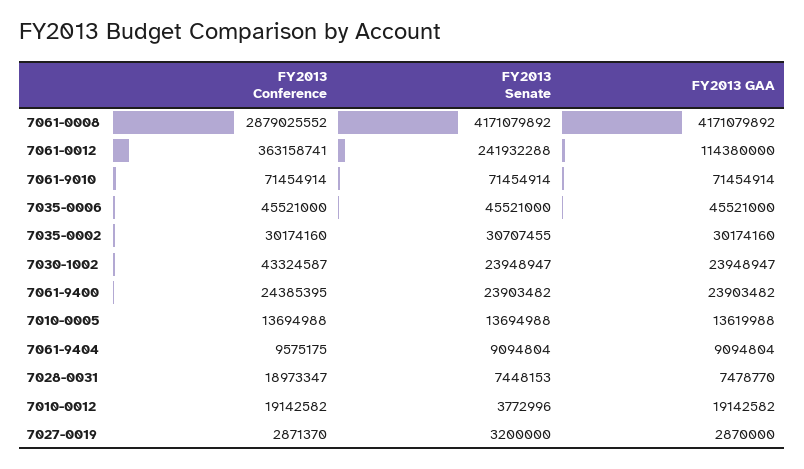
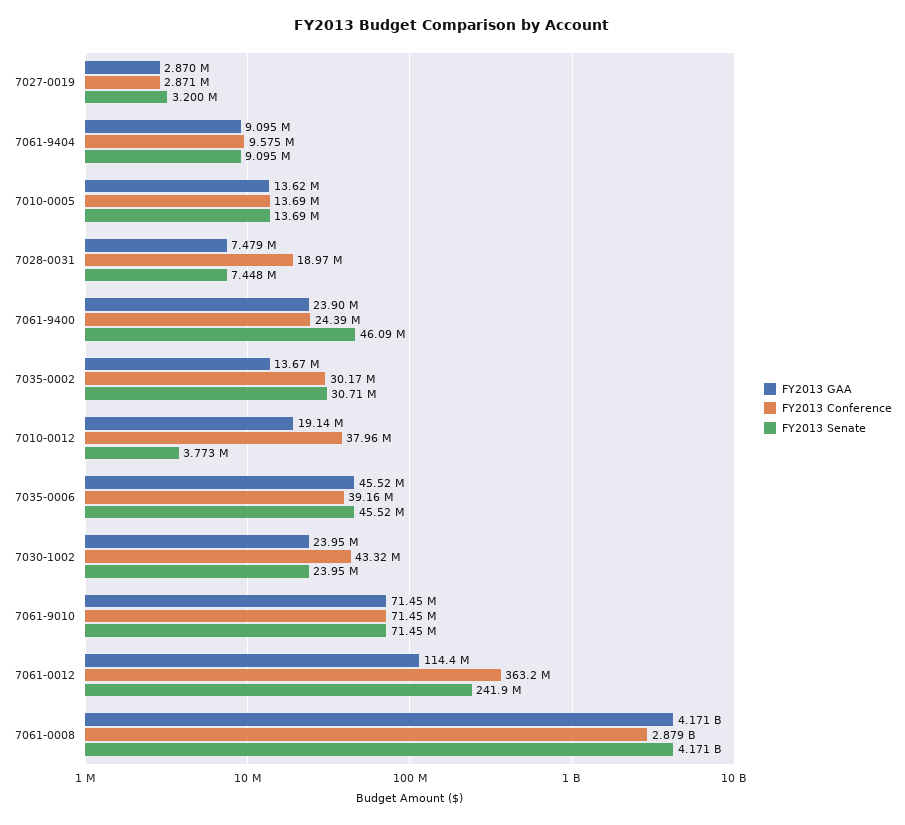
  {
    "FY2013 Conference": {
      "7061-0008": 2879025552,
      "7061-0012": 363158741,
      "7061-9010": 71454914,
-     "7035-0006": 45521000,
+     "7035-0006": 39160000,
      "7035-0002": 30174160,
      "7030-1002": 43324587,
      "7061-9400": 24385395,
      "7010-0005": 13694988,
      "7061-9404": 9575175,
      "7028-0031": 18973347,
-     "7010-0012": 19142582,
+     "7010-0012": 37960000,
      "7027-0019": 2871370
    },
    "FY2013 Senate": {
      "7061-0008": 4171079892,
      "7061-0012": 241932288,
      "7061-9010": 71454914,
      "7035-0006": 45521000,
      "7035-0002": 30707455,
      "7030-1002": 23948947,
-     "7061-9400": 23903482,
+     "7061-9400": 46090000,
      "7010-0005": 13694988,
      "7061-9404": 9094804,
      "7028-0031": 7448153,
      "7010-0012": 3772996,
      "7027-0019": 3200000
    },
    "FY2013 GAA": {
      "7061-0008": 4171079892,
      "7061-0012": 114380000,
      "7061-9010": 71454914,
      "7035-0006": 45521000,
-     "7035-0002": 30174160,
+     "7035-0002": 13670000,
      "7030-1002": 23948947,
      "7061-9400": 23903482,
      "7010-0005": 13619988,
      "7061-9404": 9094804,
      "7028-0031": 7478770,
      "7010-0012": 19142582,
      "7027-0019": 2870000
    }
  }

